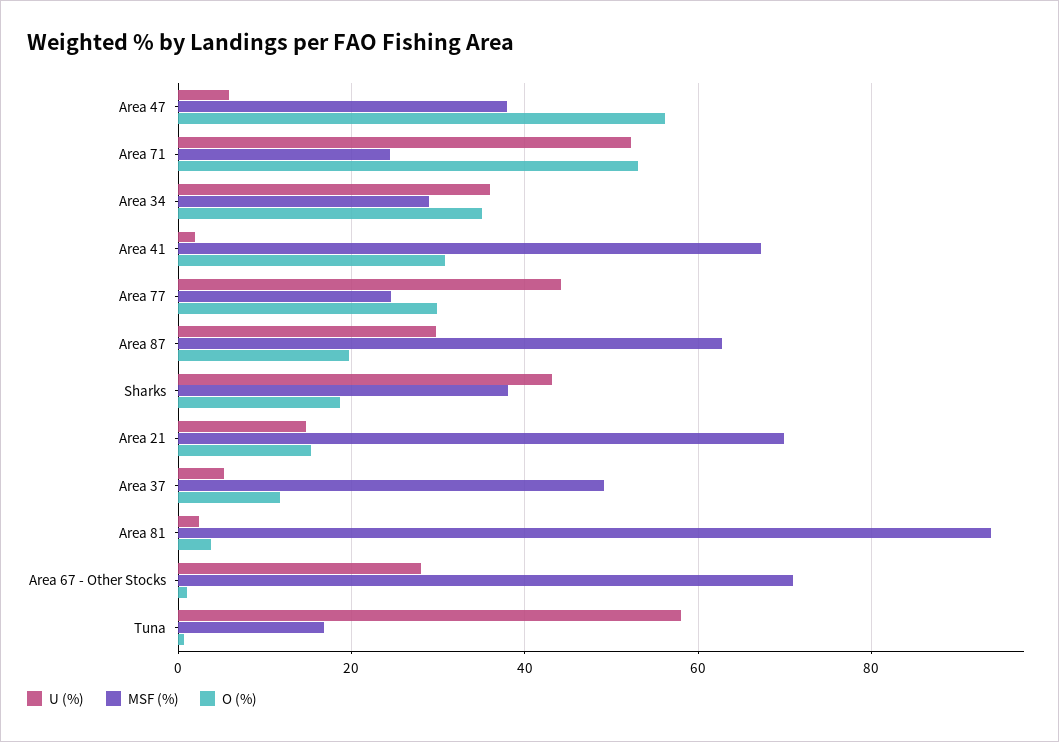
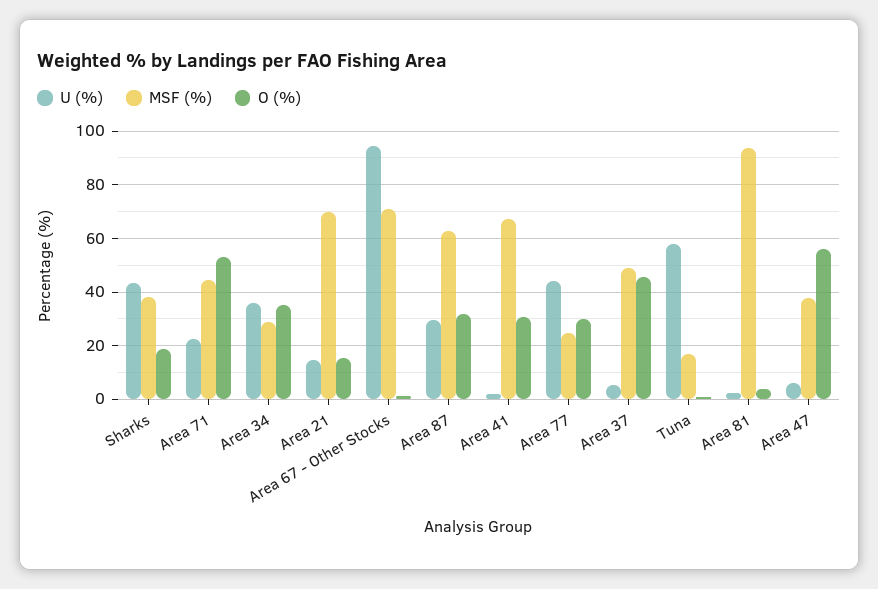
  {
    "U (%)": {
      "Area 47": 6,
-     "Area 71": 52,
+     "Area 71": 22.5,
      "Area 34": 36,
      "Area 41": 2,
      "Area 77": 44,
      "Area 87": 30,
      "Sharks": 44,
      "Area 21": 14,
      "Area 37": 6,
      "Area 81": 2,
-     "Area 67 - Other Stocks": 28,
+     "Area 67 - Other Stocks": 95,
      "Tuna": 58
    },
    "MSF (%)": {
      "Area 47": 38,
-     "Area 71": 24,
+     "Area 71": 45,
      "Area 34": 28,
      "Area 41": 68,
      "Area 77": 24,
      "Area 87": 62,
      "Sharks": 38,
      "Area 21": 70,
      "Area 37": 50,
      "Area 81": 94,
      "Area 67 - Other Stocks": 70,
      "Tuna": 16
    },
    "O (%)": {
      "Area 47": 56,
      "Area 71": 54,
      "Area 34": 36,
      "Area 41": 30,
      "Area 77": 30,
-     "Area 87": 20,
+     "Area 87": 32.5,
      "Sharks": 18,
      "Area 21": 16,
-     "Area 37": 12,
+     "Area 37": 45,
      "Area 81": 4,
      "Area 67 - Other Stocks": 2,
      "Tuna": 0
    }
  }

